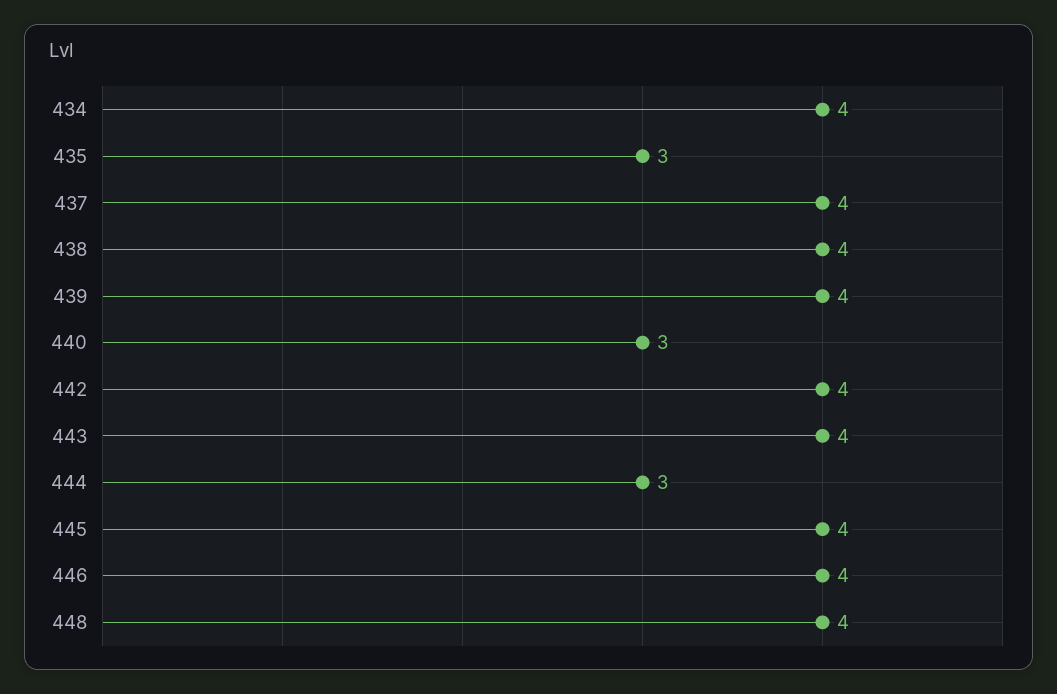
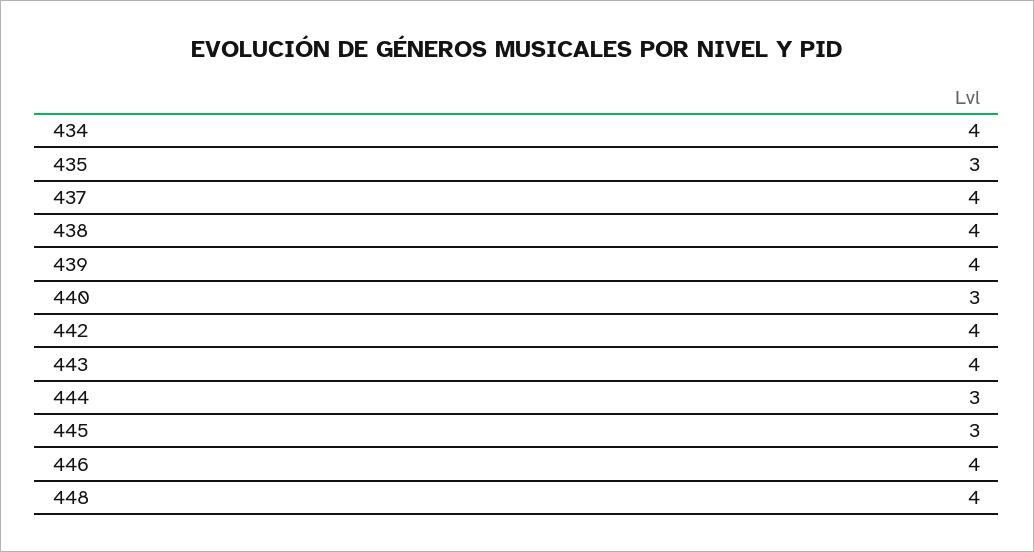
  {
    "434": 4,
    "435": 3,
    "437": 4,
    "438": 4,
    "439": 4,
    "440": 3,
    "442": 4,
    "443": 4,
    "444": 3,
-   "445": 4,
+   "445": 3,
    "446": 4,
    "448": 4
  }

